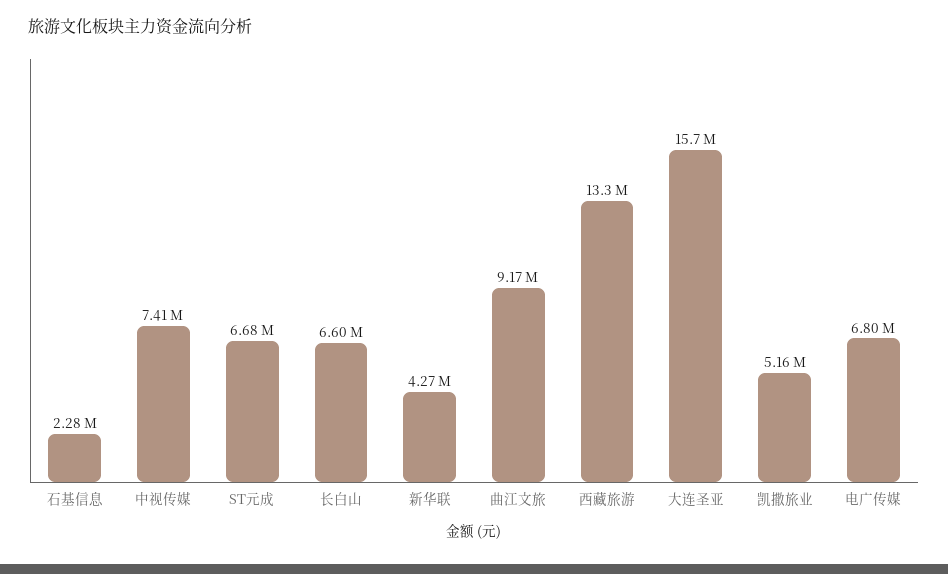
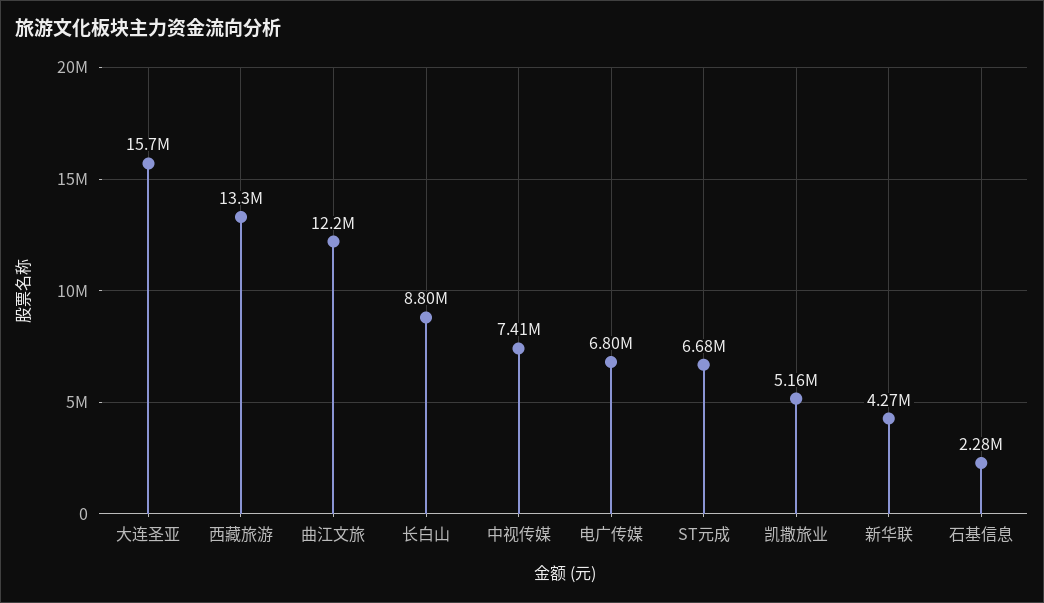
  {
    "石基信息": 2280000,
    "中视传媒": 7410000,
    "ST元成": 6680000,
-   "长白山": 6600000,
+   "长白山": 8800000,
    "新华联": 4270000,
-   "曲江文旅": 9170000,
+   "曲江文旅": 12200000,
    "西藏旅游": 13300000,
    "大连圣亚": 15700000,
    "凯撒旅业": 5160000,
    "电广传媒": 6800000
  }

